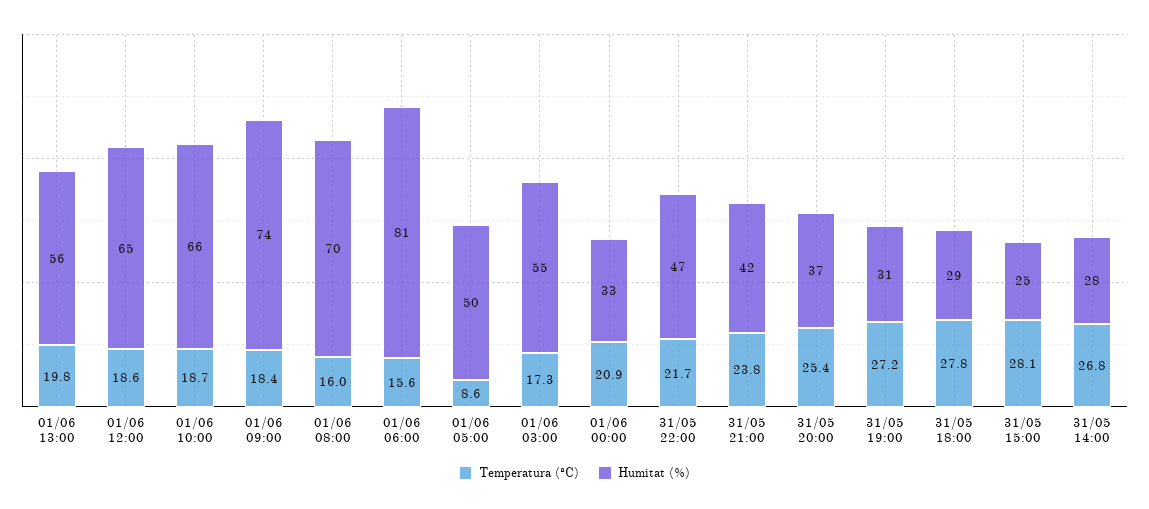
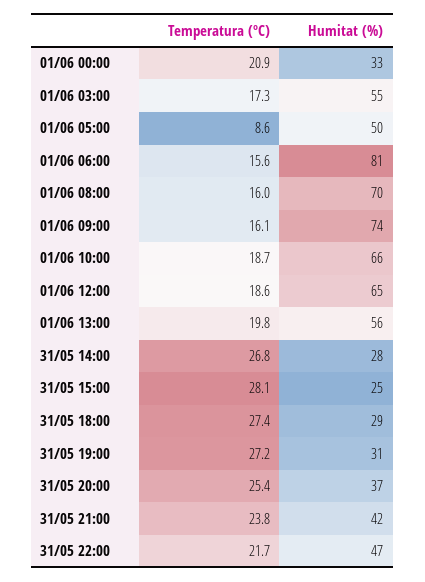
  {
    "Temperatura (ºC)": {
      "01/06 13:00": 19.8,
      "01/06 12:00": 18.6,
      "01/06 10:00": 18.7,
-     "01/06 09:00": 18.4,
+     "01/06 09:00": 16.1,
      "01/06 08:00": 16,
      "01/06 06:00": 15.6,
      "01/06 05:00": 8.6,
      "01/06 03:00": 17.3,
      "01/06 00:00": 20.9,
      "31/05 22:00": 21.7,
      "31/05 21:00": 23.8,
      "31/05 20:00": 25.4,
      "31/05 19:00": 27.2,
-     "31/05 18:00": 27.8,
+     "31/05 18:00": 27.4,
      "31/05 15:00": 28.1,
      "31/05 14:00": 26.8
    },
    "Humitat (%)": {
      "01/06 13:00": 56,
      "01/06 12:00": 65,
      "01/06 10:00": 66,
      "01/06 09:00": 74,
      "01/06 08:00": 70,
      "01/06 06:00": 81,
      "01/06 05:00": 50,
      "01/06 03:00": 55,
      "01/06 00:00": 33,
      "31/05 22:00": 47,
      "31/05 21:00": 42,
      "31/05 20:00": 37,
      "31/05 19:00": 31,
      "31/05 18:00": 29,
      "31/05 15:00": 25,
      "31/05 14:00": 28
    }
  }

